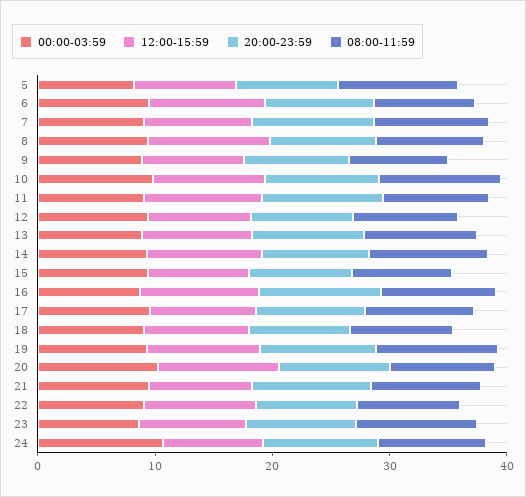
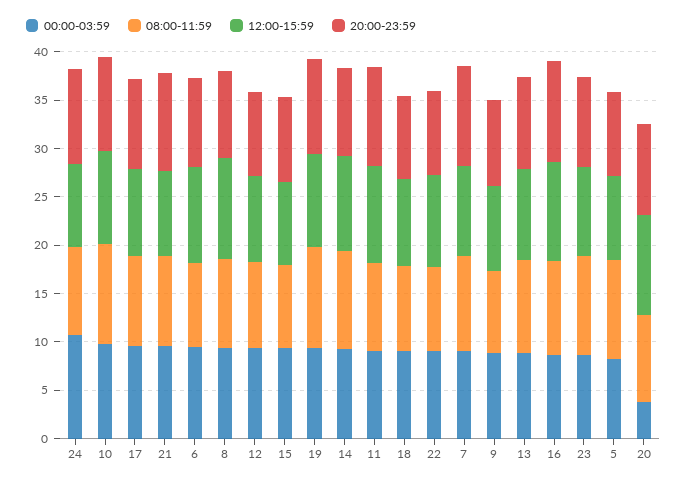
  {
    "00:00-03:59": {
      "5": 8,
      "6": 9,
      "7": 9,
      "8": 9,
      "9": 9,
      "10": 10,
      "11": 9,
      "12": 9,
      "13": 9,
      "14": 9,
      "15": 9,
      "16": 9,
      "17": 10,
      "18": 9,
      "19": 9,
-     "20": 10,
+     "20": 4,
      "21": 10,
      "22": 9,
      "23": 9,
      "24": 11
    },
    "12:00-15:59": {
      "5": 9,
      "6": 10,
      "7": 9,
      "8": 10,
      "9": 9,
      "10": 10,
      "11": 10,
      "12": 9,
      "13": 9,
      "14": 10,
      "15": 9,
      "16": 10,
      "17": 9,
      "18": 9,
      "19": 10,
      "20": 10,
      "21": 9,
      "22": 10,
      "23": 9,
      "24": 9
    },
    "20:00-23:59": {
      "5": 9,
      "6": 9,
      "7": 10,
      "8": 9,
      "9": 9,
      "10": 10,
      "11": 10,
      "12": 9,
      "13": 10,
      "14": 9,
      "15": 9,
      "16": 10,
      "17": 9,
      "18": 9,
      "19": 10,
      "20": 9,
      "21": 10,
      "22": 9,
      "23": 9,
      "24": 10
    },
    "08:00-11:59": {
      "5": 10,
      "6": 9,
      "7": 10,
      "8": 9,
      "9": 8,
      "10": 10,
      "11": 9,
      "12": 9,
      "13": 10,
      "14": 10,
      "15": 9,
      "16": 10,
      "17": 9,
      "18": 9,
      "19": 10,
      "20": 9,
      "21": 9,
      "22": 9,
      "23": 10,
      "24": 9
    }
  }

